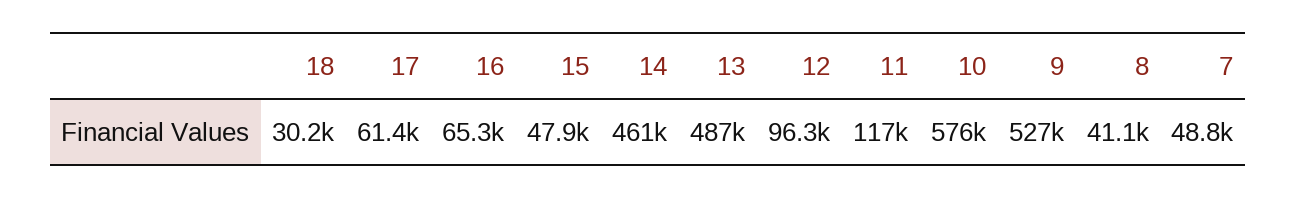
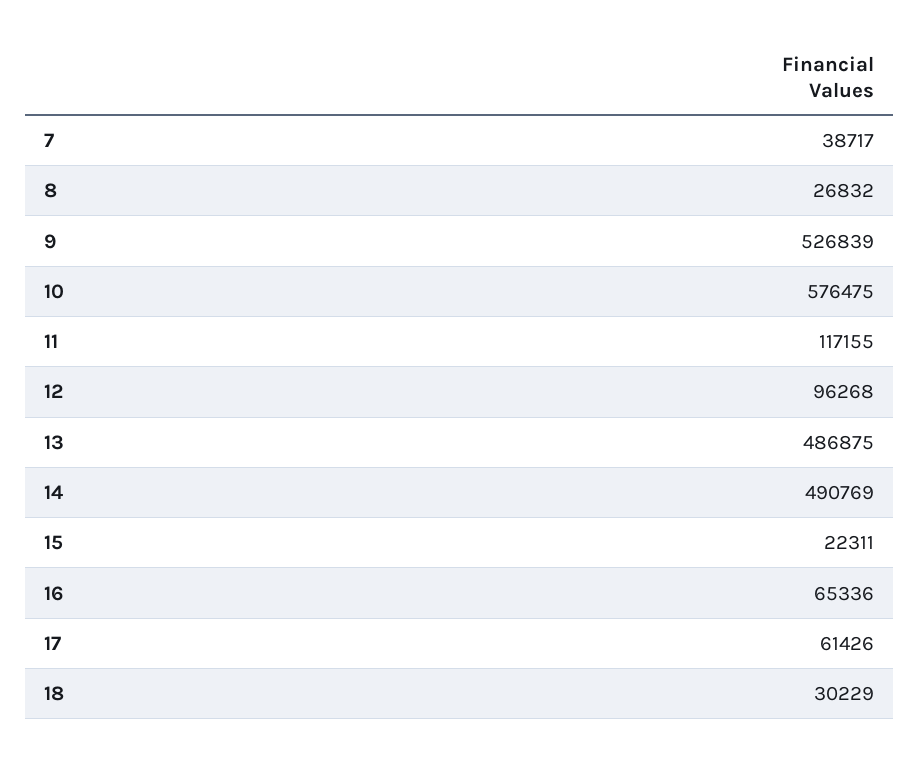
  {
    "18": 30229,
    "17": 61426,
    "16": 65336,
-   "15": 47900,
+   "15": 22311,
-   "14": 461000,
+   "14": 490769,
    "13": 486875,
    "12": 96268,
    "11": 117155,
    "10": 576475,
    "9": 526839,
-   "8": 41100,
+   "8": 26832,
-   "7": 48800
+   "7": 38717
  }

